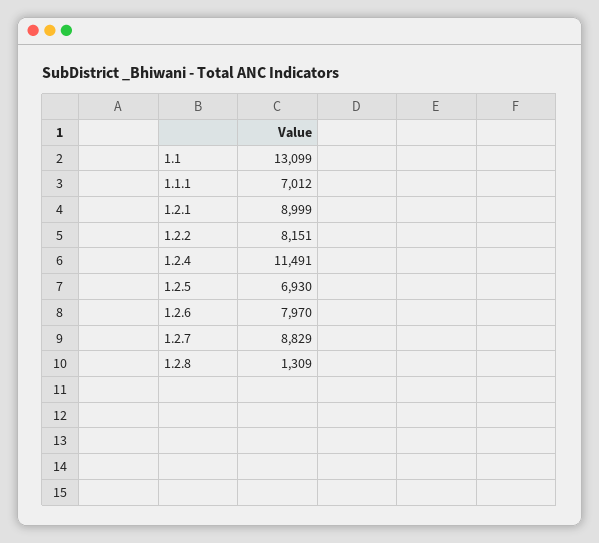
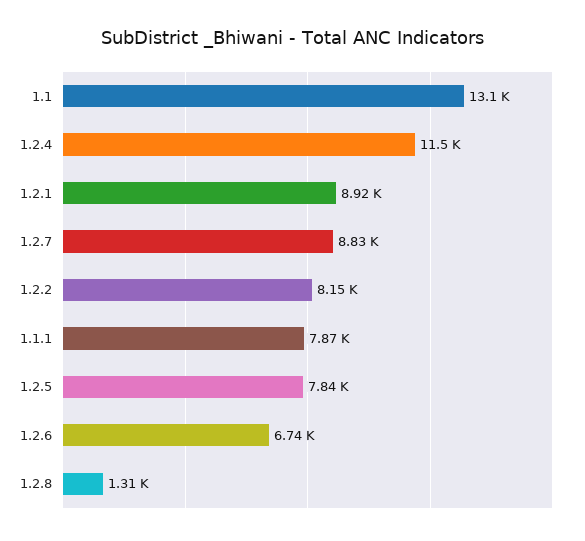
  {
    "1.1": 13099,
-   "1.1.1": 7012,
+   "1.1.1": 7870,
-   "1.2.1": 8999,
+   "1.2.1": 8920,
    "1.2.2": 8151,
    "1.2.4": 11491,
-   "1.2.5": 6930,
+   "1.2.5": 7840,
-   "1.2.6": 7970,
+   "1.2.6": 6740,
    "1.2.7": 8829,
    "1.2.8": 1309
  }

